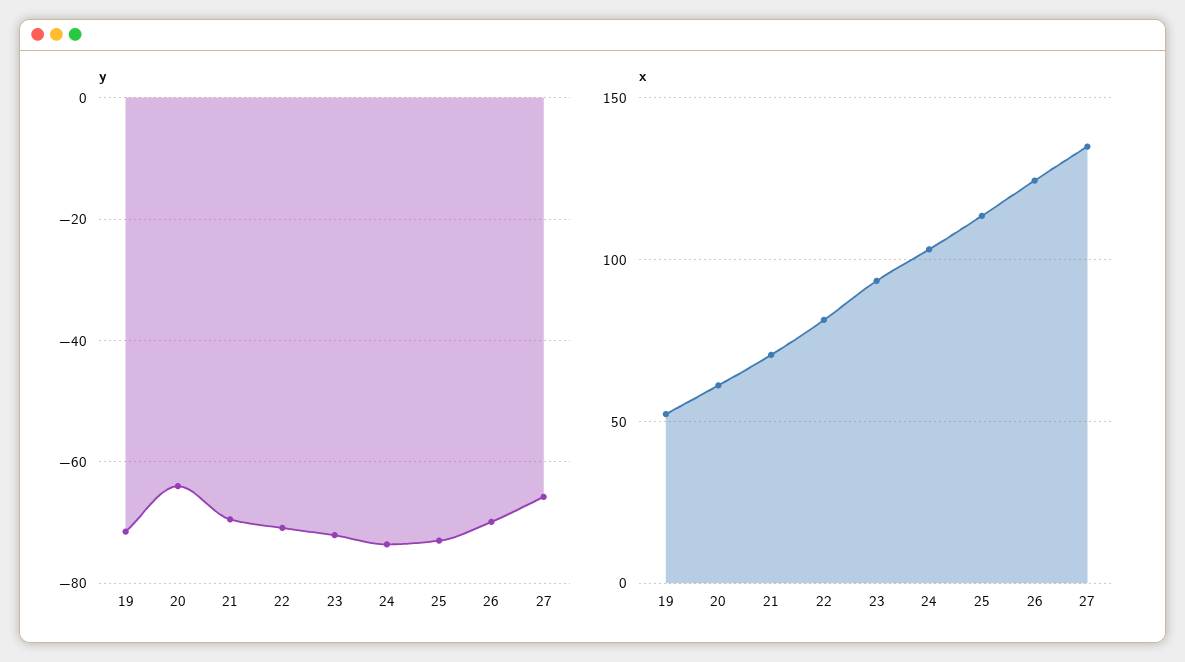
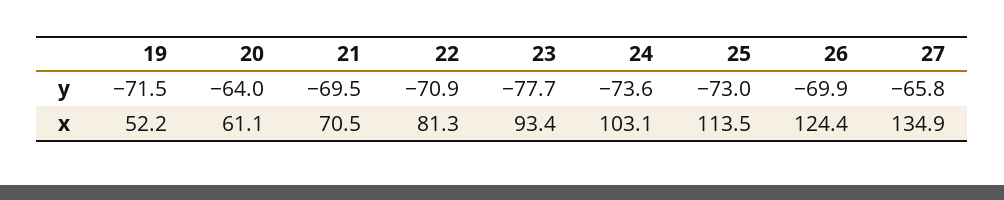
  {
    "y": {
      "19": -71.5,
      "20": -64,
      "21": -69.5,
      "22": -70.9,
-     "23": -72,
+     "23": -77.7,
      "24": -73.6,
      "25": -73,
      "26": -69.9,
      "27": -65.8
    },
    "x": {
      "19": 52.2,
      "20": 61.1,
      "21": 70.5,
      "22": 81.3,
      "23": 93.4,
      "24": 103.1,
      "25": 113.5,
      "26": 124.4,
      "27": 134.9
    }
  }

